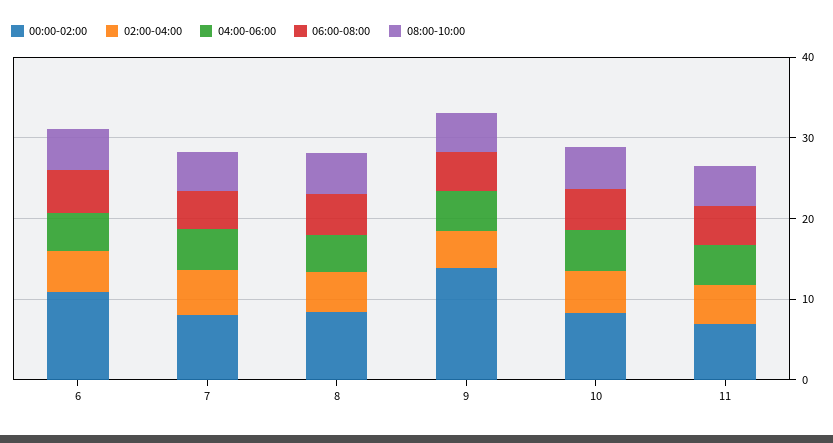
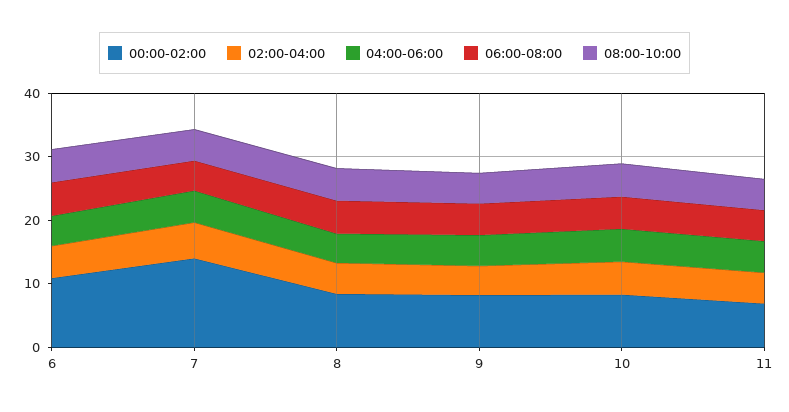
  {
    "00:00-02:00": {
      "6": 10,
-     "7": 8,
+     "7": 14,
      "8": 8,
-     "9": 14,
+     "9": 8,
      "10": 8,
      "11": 6
    },
    "02:00-04:00": {
      "6": 6,
      "7": 6,
      "8": 4,
      "9": 4,
      "10": 6,
      "11": 4
    },
    "04:00-06:00": {
      "6": 4,
      "7": 6,
      "8": 4,
      "9": 4,
      "10": 6,
      "11": 4
    },
    "06:00-08:00": {
      "6": 6,
      "7": 4,
      "8": 6,
      "9": 4,
      "10": 6,
      "11": 4
    },
    "08:00-10:00": {
      "6": 6,
      "7": 4,
      "8": 6,
      "9": 4,
      "10": 6,
      "11": 4
    }
  }

